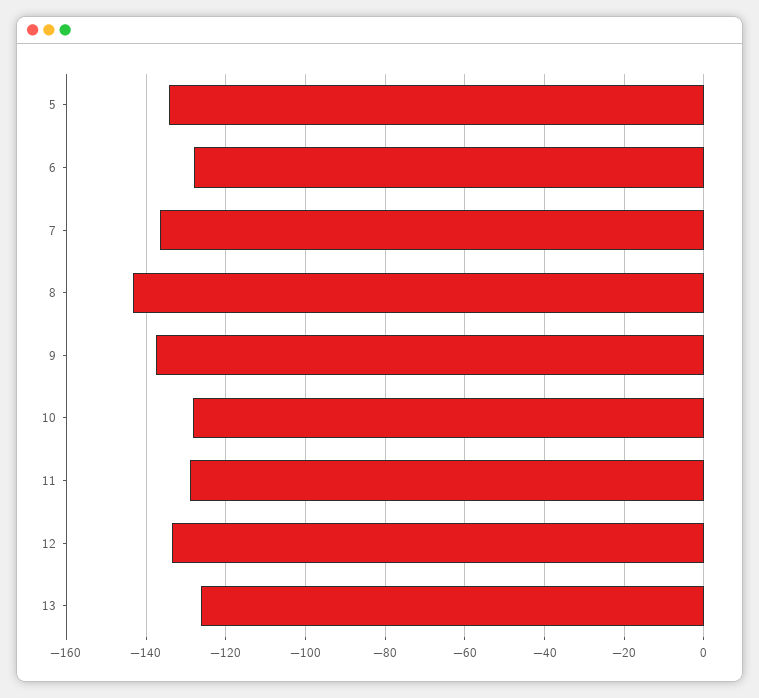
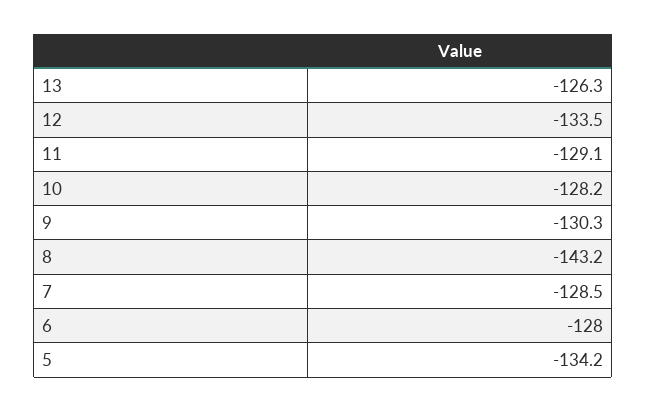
  {
    "5": -134.2,
    "6": -128,
-   "7": -136,
+   "7": -128.5,
    "8": -143.2,
-   "9": -138,
+   "9": -130.3,
    "10": -128.2,
    "11": -129.1,
    "12": -133.5,
    "13": -126.3
  }

